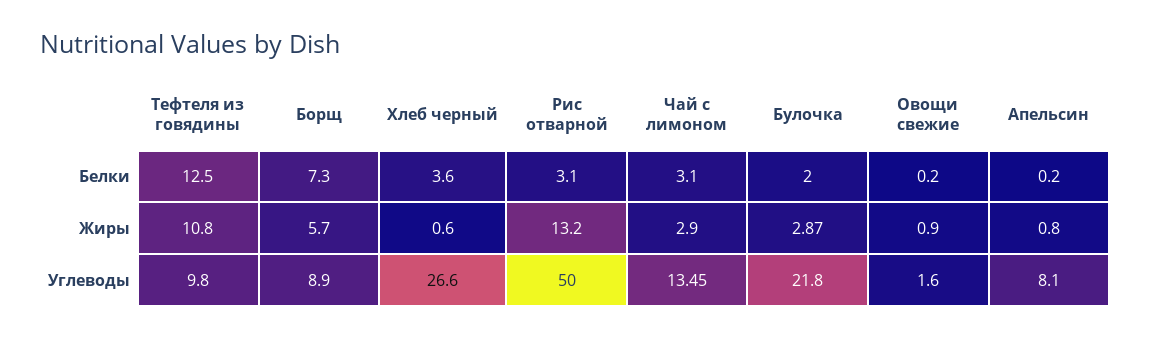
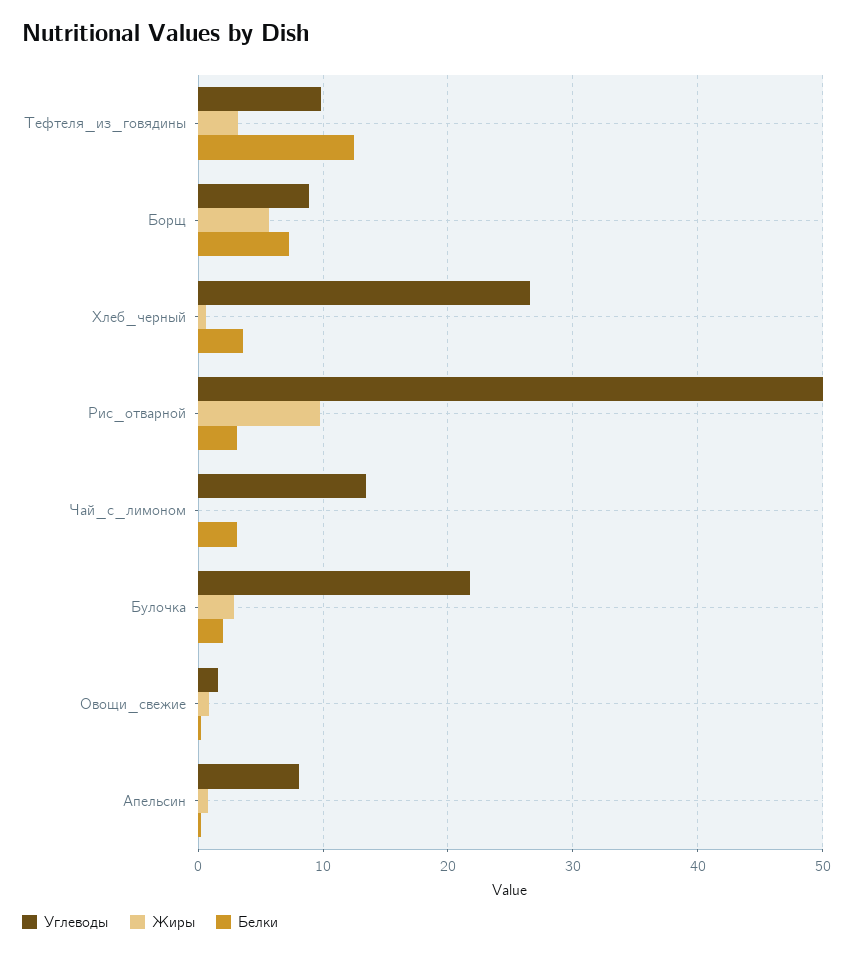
  {
    "Белки": {
      "Тефтеля из говядины": 12.5,
      "Борщ": 7.3,
      "Хлеб черный": 3.6,
      "Рис отварной": 3.1,
      "Чай с лимоном": 3.1,
      "Булочка": 2,
      "Овощи свежие": 0.2,
      "Апельсин": 0.2
    },
    "Жиры": {
-     "Тефтеля из говядины": 10.8,
+     "Тефтеля из говядины": 3,
      "Борщ": 5.7,
      "Хлеб черный": 0.6,
-     "Рис отварной": 13.2,
+     "Рис отварной": 10,
-     "Чай с лимоном": 2.9,
+     "Чай с лимоном": 0,
      "Булочка": 2.87,
      "Овощи свежие": 0.9,
      "Апельсин": 0.8
    },
    "Углеводы": {
      "Тефтеля из говядины": 9.8,
      "Борщ": 8.9,
      "Хлеб черный": 26.6,
      "Рис отварной": 50,
      "Чай с лимоном": 13.45,
      "Булочка": 21.8,
      "Овощи свежие": 1.6,
      "Апельсин": 8.1
    }
  }

